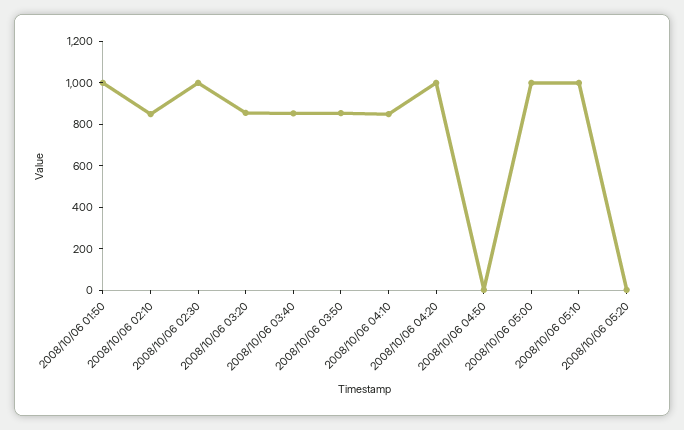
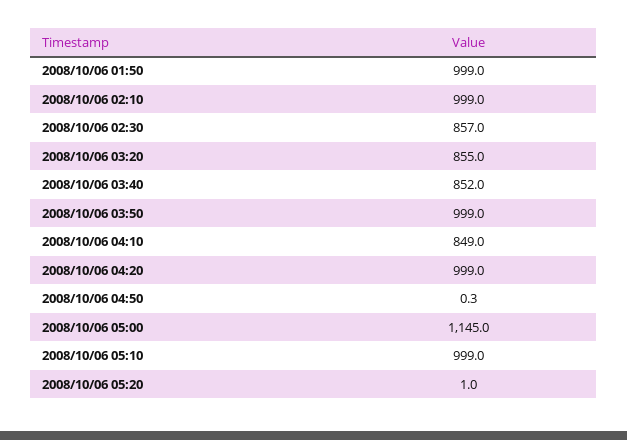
  {
    "2008/10/06 01:50": 999,
-   "2008/10/06 02:10": 850,
+   "2008/10/06 02:10": 999,
-   "2008/10/06 02:30": 1000,
+   "2008/10/06 02:30": 857,
    "2008/10/06 03:20": 855,
    "2008/10/06 03:40": 852,
-   "2008/10/06 03:50": 850,
+   "2008/10/06 03:50": 999,
    "2008/10/06 04:10": 849,
    "2008/10/06 04:20": 999,
    "2008/10/06 04:50": 0.3,
-   "2008/10/06 05:00": 1000,
+   "2008/10/06 05:00": 1145,
    "2008/10/06 05:10": 999,
    "2008/10/06 05:20": 1
  }

